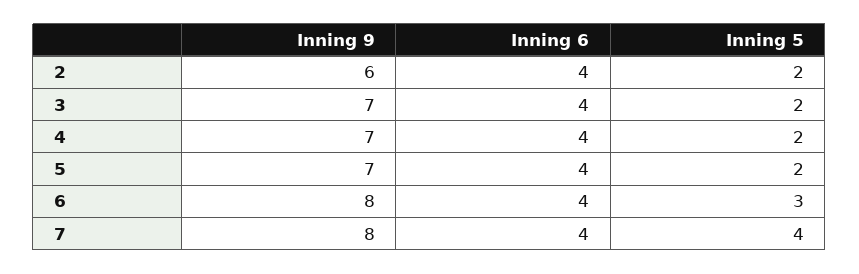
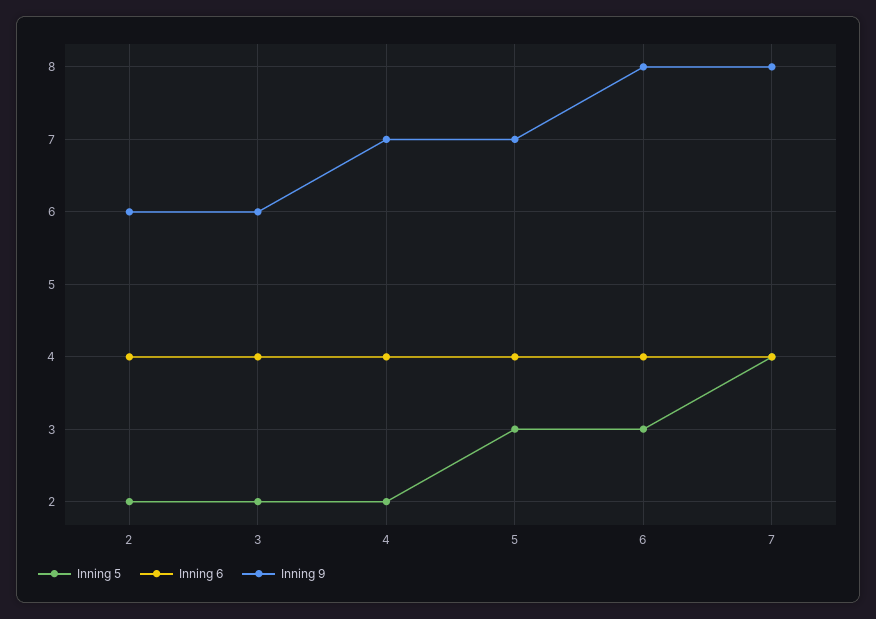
  {
    "Inning 9": {
      "2": 6,
-     "3": 7,
+     "3": 6,
      "4": 7,
      "5": 7,
      "6": 8,
      "7": 8
    },
    "Inning 6": {
      "2": 4,
      "3": 4,
      "4": 4,
      "5": 4,
      "6": 4,
      "7": 4
    },
    "Inning 5": {
      "2": 2,
      "3": 2,
      "4": 2,
-     "5": 2,
+     "5": 3,
      "6": 3,
      "7": 4
    }
  }

